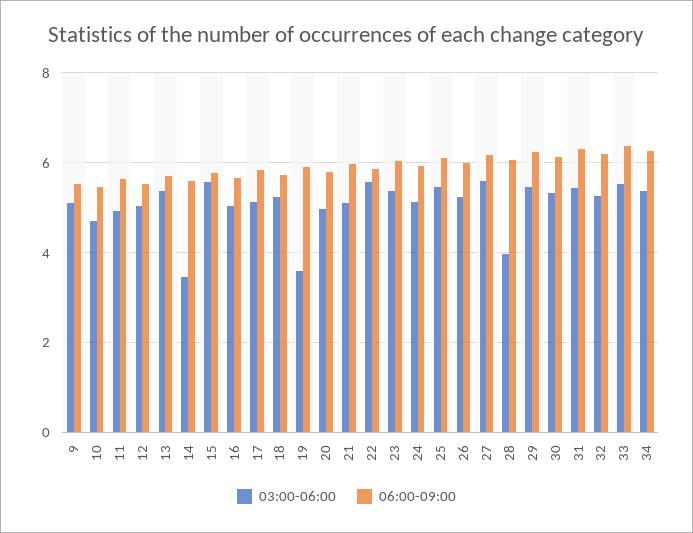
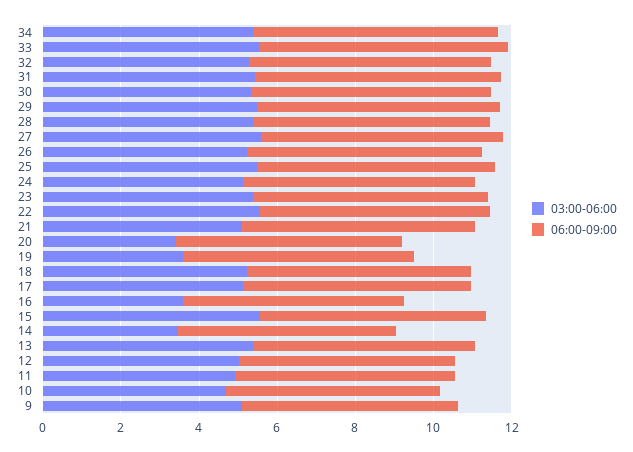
  {
    "03:00-06:00": {
      "9": 5.2,
      "10": 4.8,
      "11": 5,
      "12": 5,
      "13": 5.4,
      "14": 3.4,
      "15": 5.6,
-     "16": 5,
+     "16": 3.5,
      "17": 5.2,
      "18": 5.2,
      "19": 3.6,
-     "20": 5,
+     "20": 3.5,
      "21": 5.2,
      "22": 5.6,
      "23": 5.4,
      "24": 5.2,
      "25": 5.4,
      "26": 5.2,
      "27": 5.6,
-     "28": 4,
+     "28": 5.5,
      "29": 5.4,
      "30": 5.4,
      "31": 5.4,
      "32": 5.2,
      "33": 5.6,
      "34": 5.4
    },
    "06:00-09:00": {
      "9": 5.6,
      "10": 5.4,
      "11": 5.6,
      "12": 5.6,
      "13": 5.8,
      "14": 5.6,
      "15": 5.8,
      "16": 5.6,
      "17": 5.8,
      "18": 5.8,
      "19": 6,
      "20": 5.8,
      "21": 6,
      "22": 5.8,
      "23": 6,
      "24": 6,
      "25": 6.2,
      "26": 6,
      "27": 6.2,
      "28": 6,
      "29": 6.2,
      "30": 6.2,
      "31": 6.4,
      "32": 6.2,
      "33": 6.4,
      "34": 6.2
    }
  }

